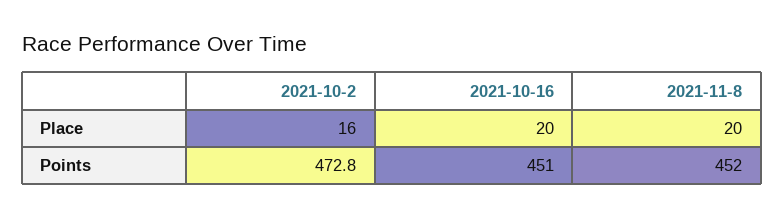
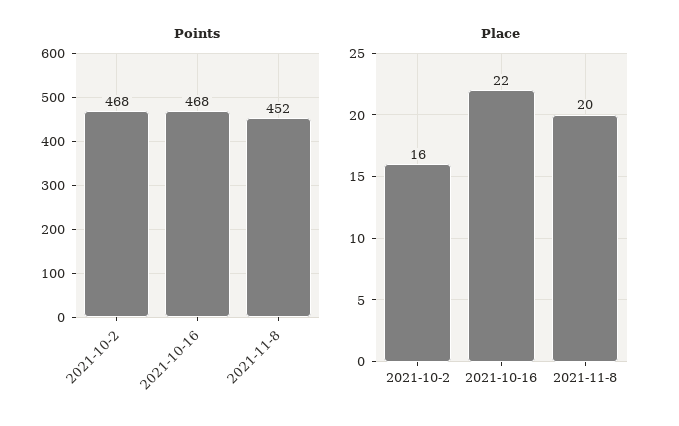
  {
    "Place": {
      "2021-10-2": 16,
-     "2021-10-16": 20,
+     "2021-10-16": 22,
      "2021-11-8": 20
    },
    "Points": {
-     "2021-10-2": 472.8,
+     "2021-10-2": 468,
-     "2021-10-16": 451,
+     "2021-10-16": 468,
      "2021-11-8": 452
    }
  }

